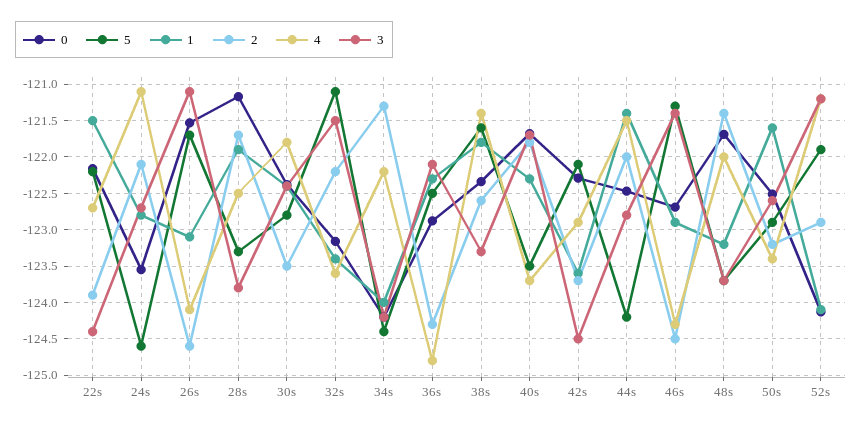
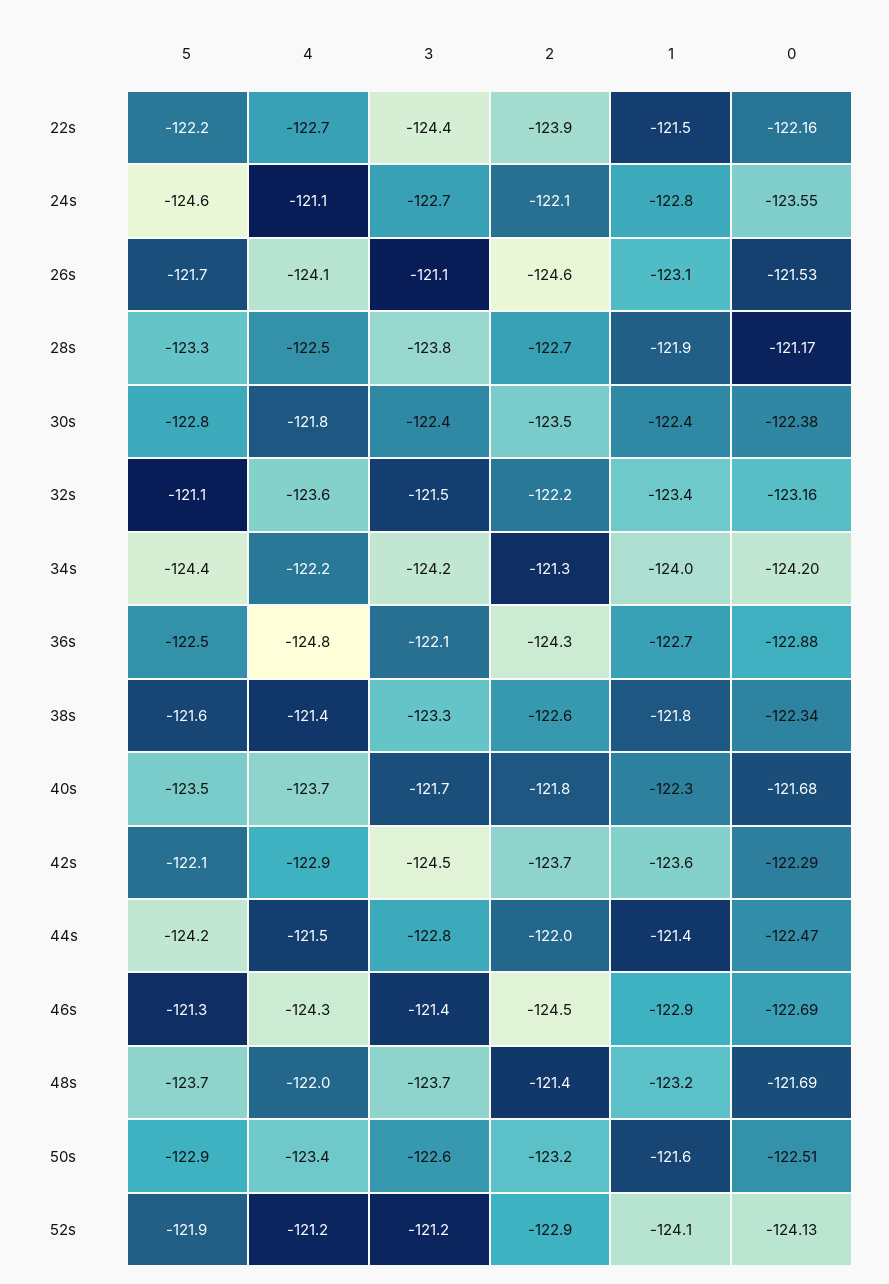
  {
    "0": {
      "22s": -122.16,
      "24s": -123.55,
      "26s": -121.53,
      "28s": -121.17,
      "30s": -122.38,
      "32s": -123.16,
      "34s": -124.2,
      "36s": -122.88,
      "38s": -122.34,
      "40s": -121.68,
      "42s": -122.29,
      "44s": -122.47,
      "46s": -122.69,
      "48s": -121.69,
      "50s": -122.51,
      "52s": -124.13
    },
    "5": {
      "22s": -122.2,
      "24s": -124.6,
      "26s": -121.7,
      "28s": -123.3,
      "30s": -122.8,
      "32s": -121.1,
      "34s": -124.4,
      "36s": -122.5,
      "38s": -121.6,
      "40s": -123.5,
      "42s": -122.1,
      "44s": -124.2,
      "46s": -121.3,
      "48s": -123.7,
      "50s": -122.9,
      "52s": -121.9
    },
    "1": {
      "22s": -121.5,
      "24s": -122.8,
      "26s": -123.1,
      "28s": -121.9,
      "30s": -122.4,
      "32s": -123.4,
      "34s": -124,
-     "36s": -122.3,
+     "36s": -122.7,
      "38s": -121.8,
      "40s": -122.3,
      "42s": -123.6,
      "44s": -121.4,
      "46s": -122.9,
      "48s": -123.2,
      "50s": -121.6,
      "52s": -124.1
    },
    "2": {
      "22s": -123.9,
      "24s": -122.1,
      "26s": -124.6,
-     "28s": -121.7,
+     "28s": -122.7,
      "30s": -123.5,
      "32s": -122.2,
      "34s": -121.3,
      "36s": -124.3,
      "38s": -122.6,
      "40s": -121.8,
      "42s": -123.7,
      "44s": -122,
      "46s": -124.5,
      "48s": -121.4,
      "50s": -123.2,
      "52s": -122.9
    },
    "4": {
      "22s": -122.7,
      "24s": -121.1,
      "26s": -124.1,
      "28s": -122.5,
      "30s": -121.8,
      "32s": -123.6,
      "34s": -122.2,
      "36s": -124.8,
      "38s": -121.4,
      "40s": -123.7,
      "42s": -122.9,
      "44s": -121.5,
      "46s": -124.3,
      "48s": -122,
      "50s": -123.4,
      "52s": -121.2
    },
    "3": {
      "22s": -124.4,
      "24s": -122.7,
      "26s": -121.1,
      "28s": -123.8,
      "30s": -122.4,
      "32s": -121.5,
      "34s": -124.2,
      "36s": -122.1,
      "38s": -123.3,
      "40s": -121.7,
      "42s": -124.5,
      "44s": -122.8,
      "46s": -121.4,
      "48s": -123.7,
      "50s": -122.6,
      "52s": -121.2
    }
  }

